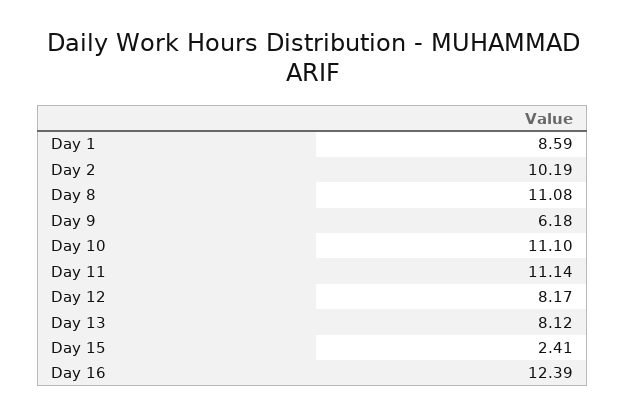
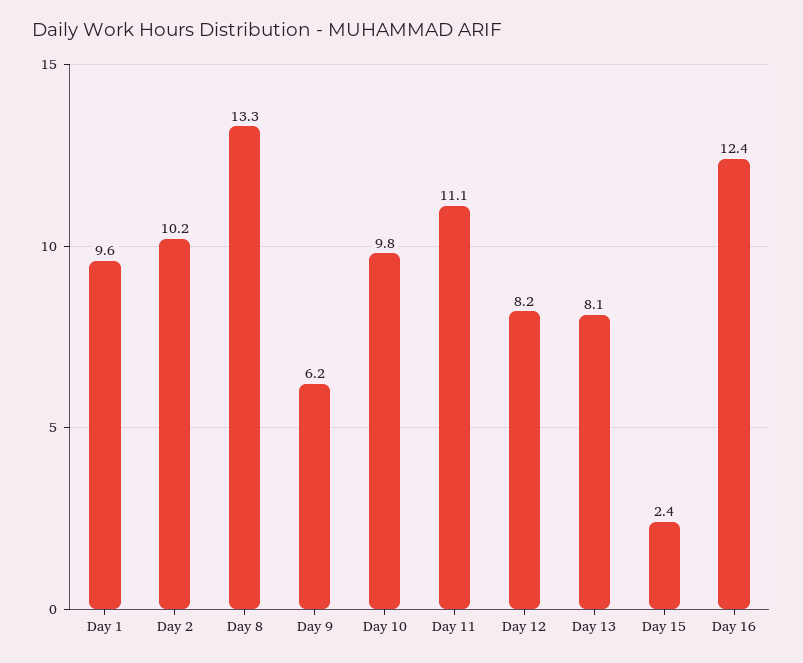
  {
-   "Day 1": 8.59,
+   "Day 1": 9.6,
    "Day 2": 10.19,
-   "Day 8": 11.08,
+   "Day 8": 13.3,
    "Day 9": 6.18,
-   "Day 10": 11.1,
+   "Day 10": 9.8,
    "Day 11": 11.14,
    "Day 12": 8.17,
    "Day 13": 8.12,
    "Day 15": 2.41,
    "Day 16": 12.39
  }

